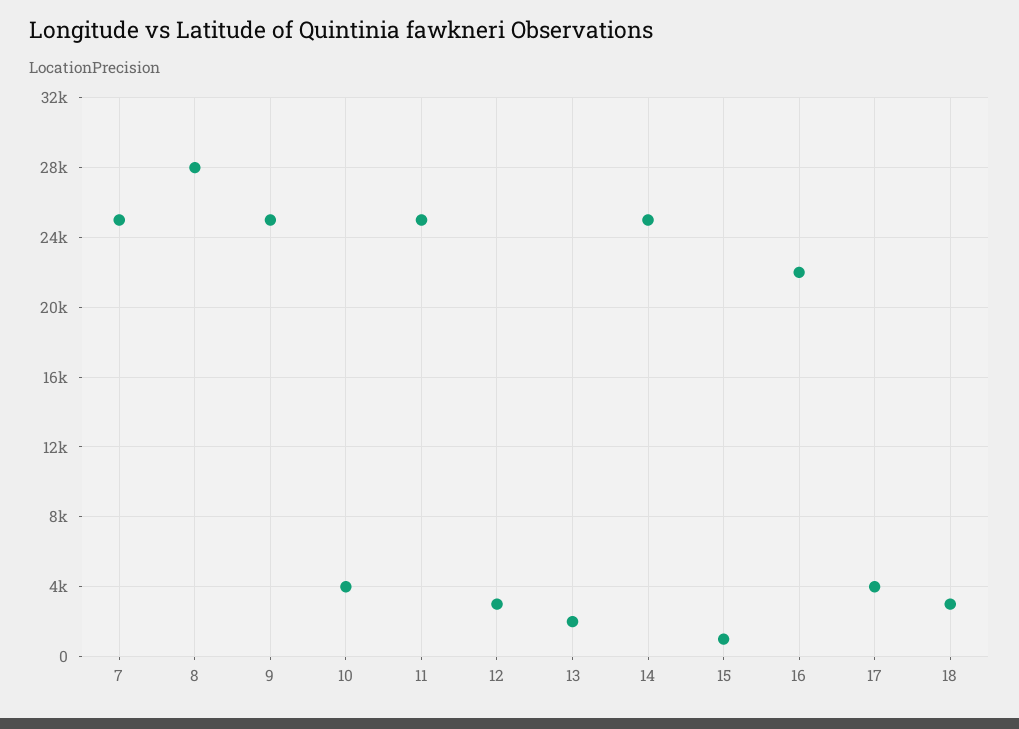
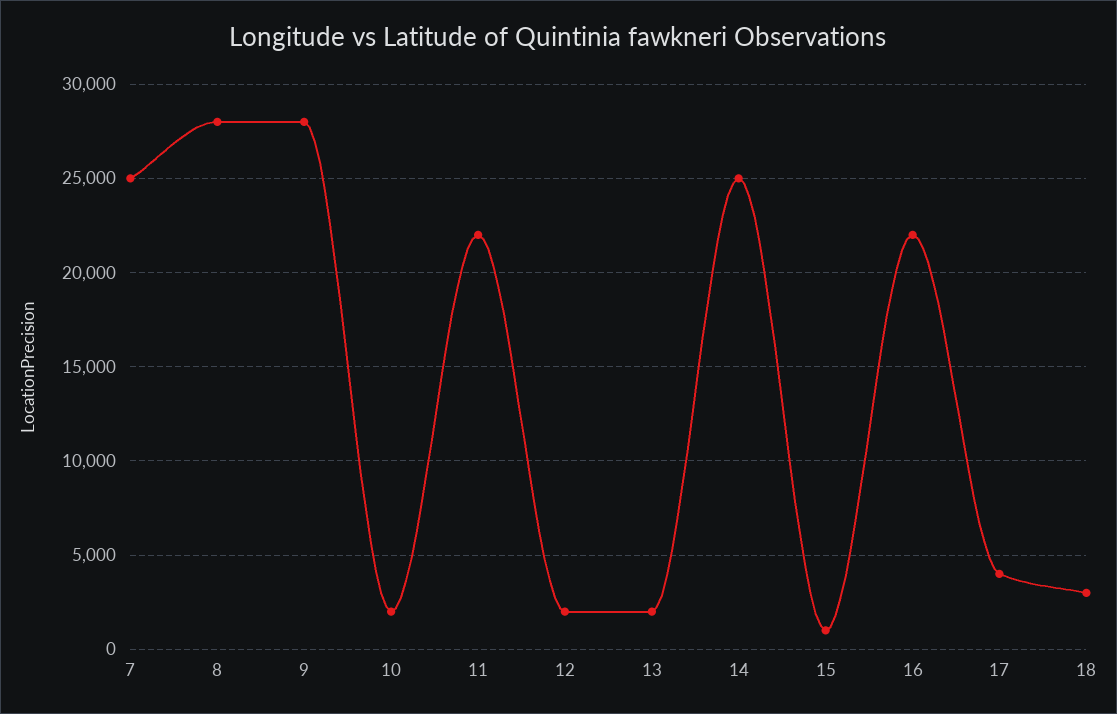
  {
    "7": 25000,
    "8": 28000,
-   "9": 25000,
+   "9": 28000,
-   "10": 4000,
+   "10": 2000,
-   "11": 25000,
+   "11": 22000,
-   "12": 3000,
+   "12": 2000,
    "13": 2000,
    "14": 25000,
    "15": 1000,
    "16": 22000,
    "17": 4000,
    "18": 3000
  }

